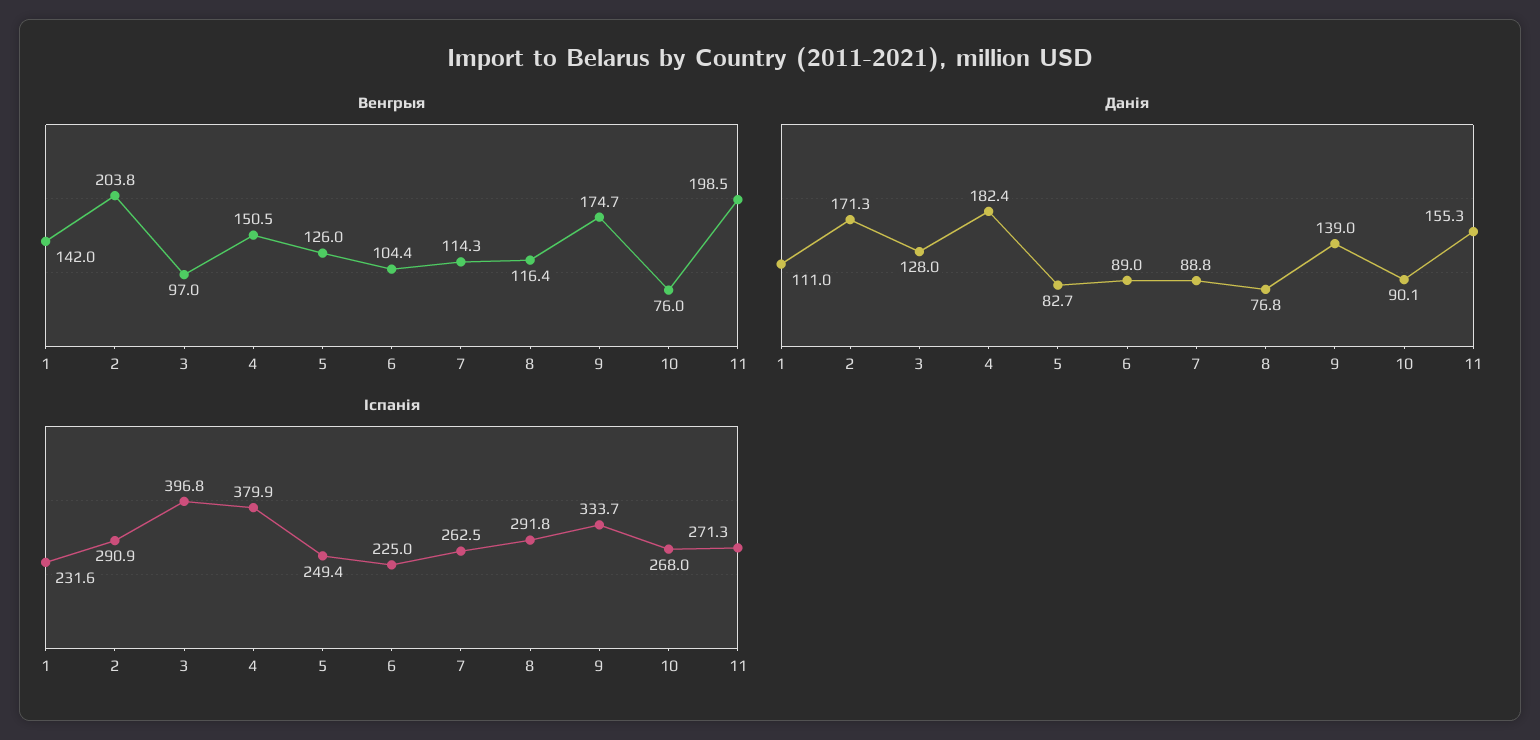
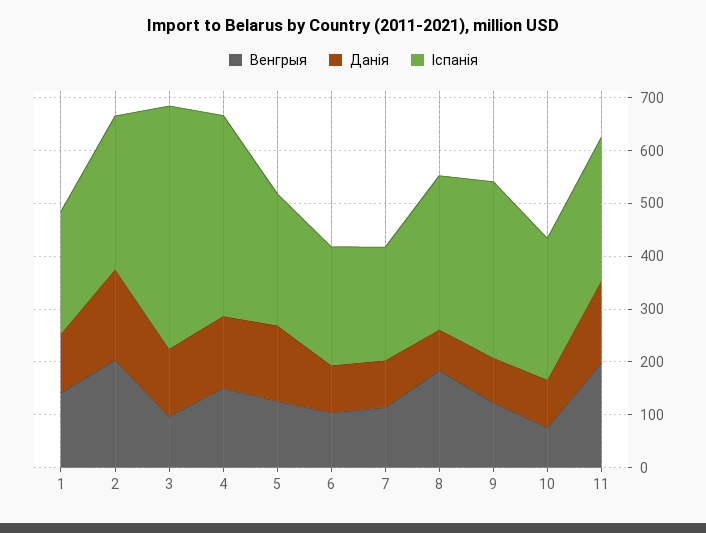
  {
    "Венгрыя": {
      "1": 142,
      "2": 203.8,
      "3": 97,
      "4": 150.5,
      "5": 126,
      "6": 104.4,
      "7": 114.3,
-     "8": 116.4,
+     "8": 180,
-     "9": 174.7,
+     "9": 120,
      "10": 76,
      "11": 198.5
    },
    "Данія": {
      "1": 111,
      "2": 171.3,
      "3": 128,
-     "4": 182.4,
+     "4": 140,
-     "5": 82.7,
+     "5": 140,
      "6": 89,
      "7": 88.8,
      "8": 76.8,
-     "9": 139,
+     "9": 80,
      "10": 90.1,
      "11": 155.3
    },
    "Іспанія": {
      "1": 231.6,
      "2": 290.9,
-     "3": 396.8,
+     "3": 460,
      "4": 379.9,
      "5": 249.4,
      "6": 225,
-     "7": 262.5,
+     "7": 220,
      "8": 291.8,
      "9": 333.7,
      "10": 268,
      "11": 271.3
    }
  }

